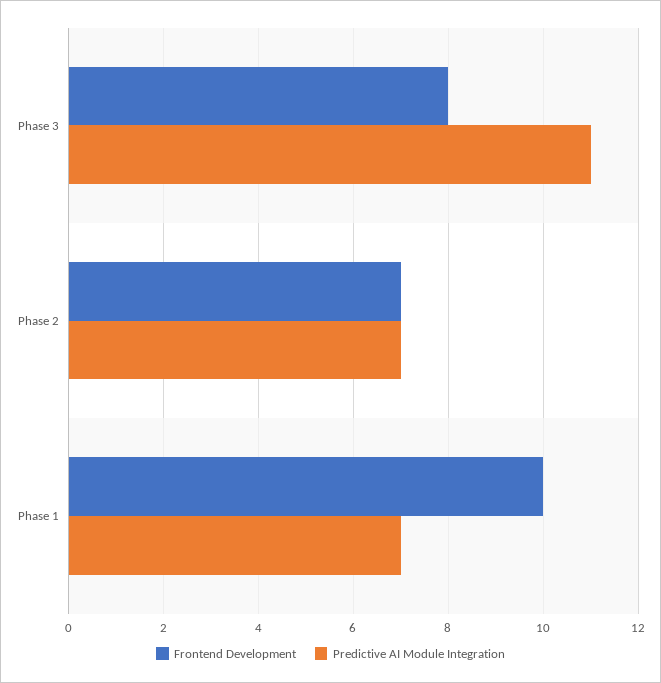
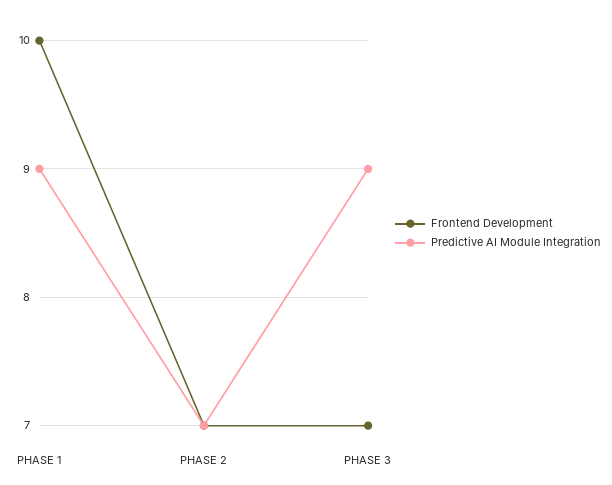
  {
    "Frontend Development": {
-     "Phase 3": 8,
+     "Phase 3": 7,
      "Phase 2": 7,
      "Phase 1": 10
    },
    "Predictive AI Module Integration": {
-     "Phase 3": 11,
+     "Phase 3": 9,
      "Phase 2": 7,
-     "Phase 1": 7
+     "Phase 1": 9
    }
  }

